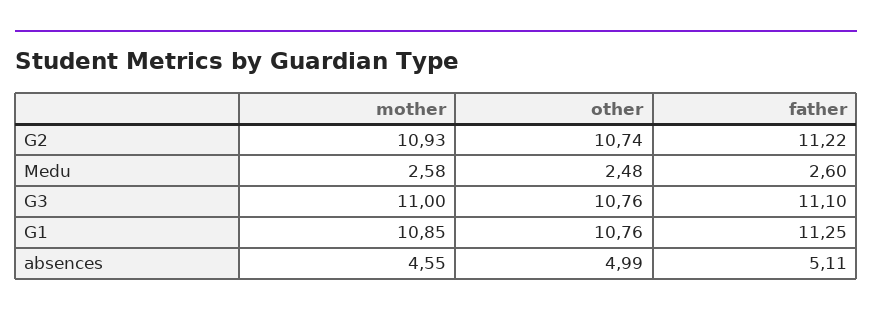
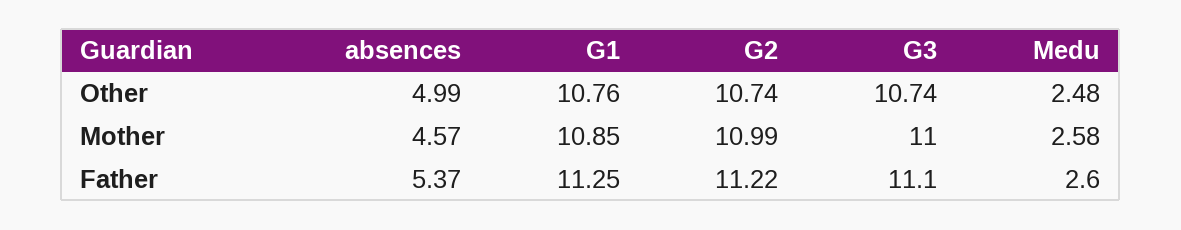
  {
    "mother": {
-     "G2": 10.93,
+     "G2": 10.99,
      "Medu": 2.58,
      "G3": 11,
      "G1": 10.85,
-     "absences": 4.55
+     "absences": 4.57
    },
    "other": {
      "G2": 10.74,
      "Medu": 2.48,
-     "G3": 10.76,
+     "G3": 10.74,
      "G1": 10.76,
      "absences": 4.99
    },
    "father": {
      "G2": 11.22,
      "Medu": 2.6,
      "G3": 11.1,
      "G1": 11.25,
-     "absences": 5.11
+     "absences": 5.37
    }
  }

